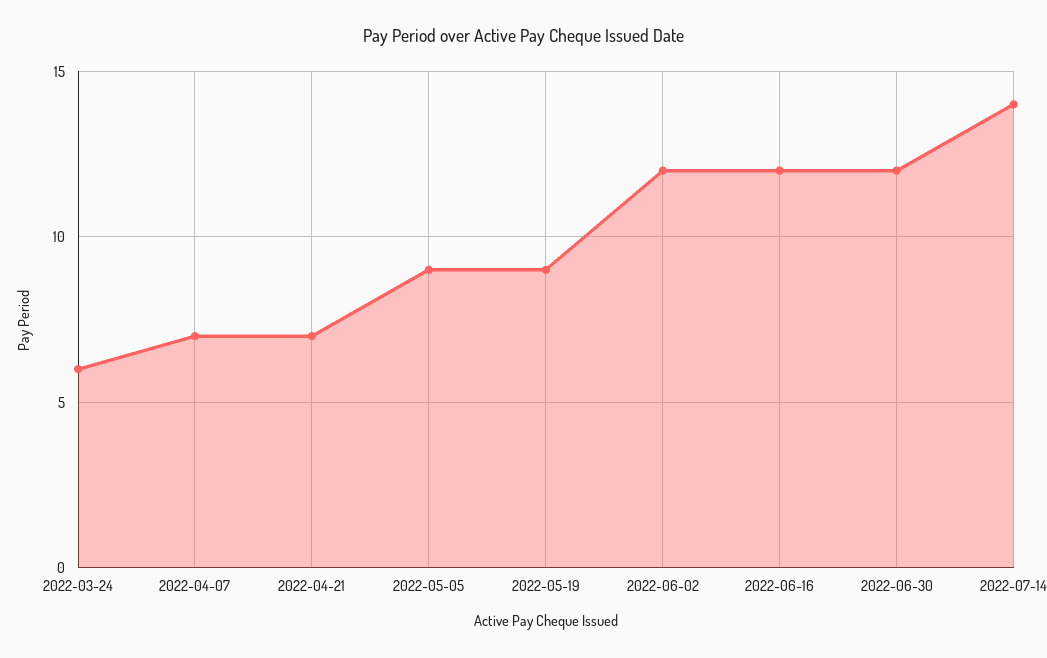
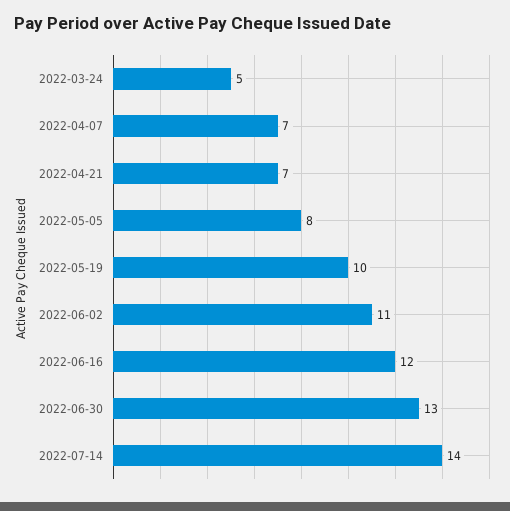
  {
-   "2022-03-24": 6,
+   "2022-03-24": 5,
    "2022-04-07": 7,
    "2022-04-21": 7,
-   "2022-05-05": 9,
+   "2022-05-05": 8,
-   "2022-05-19": 9,
+   "2022-05-19": 10,
-   "2022-06-02": 12,
+   "2022-06-02": 11,
    "2022-06-16": 12,
-   "2022-06-30": 12,
+   "2022-06-30": 13,
    "2022-07-14": 14
  }

